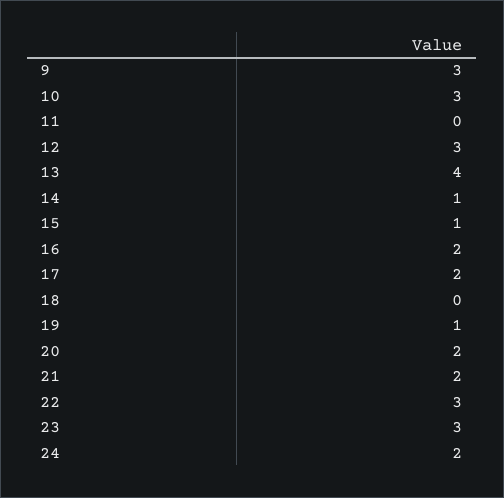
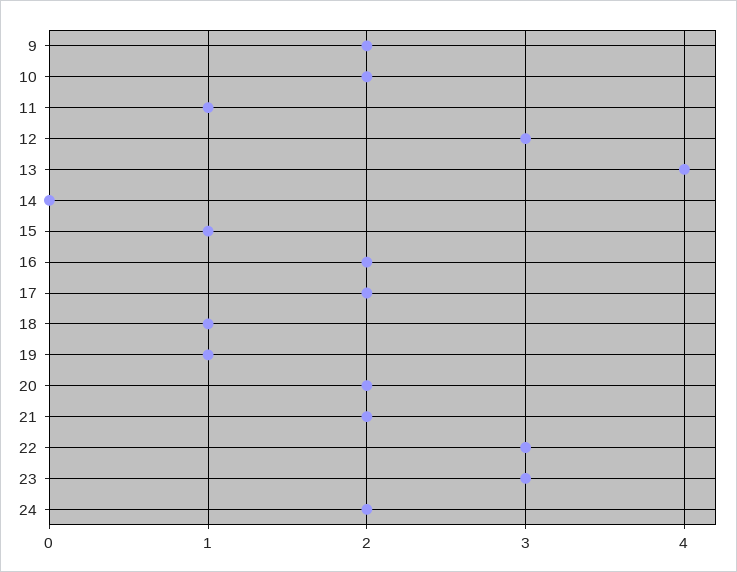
  {
-   "9": 3,
+   "9": 2,
-   "10": 3,
+   "10": 2,
-   "11": 0,
+   "11": 1,
    "12": 3,
    "13": 4,
-   "14": 1,
+   "14": 0,
    "15": 1,
    "16": 2,
    "17": 2,
-   "18": 0,
+   "18": 1,
    "19": 1,
    "20": 2,
    "21": 2,
    "22": 3,
    "23": 3,
    "24": 2
  }

